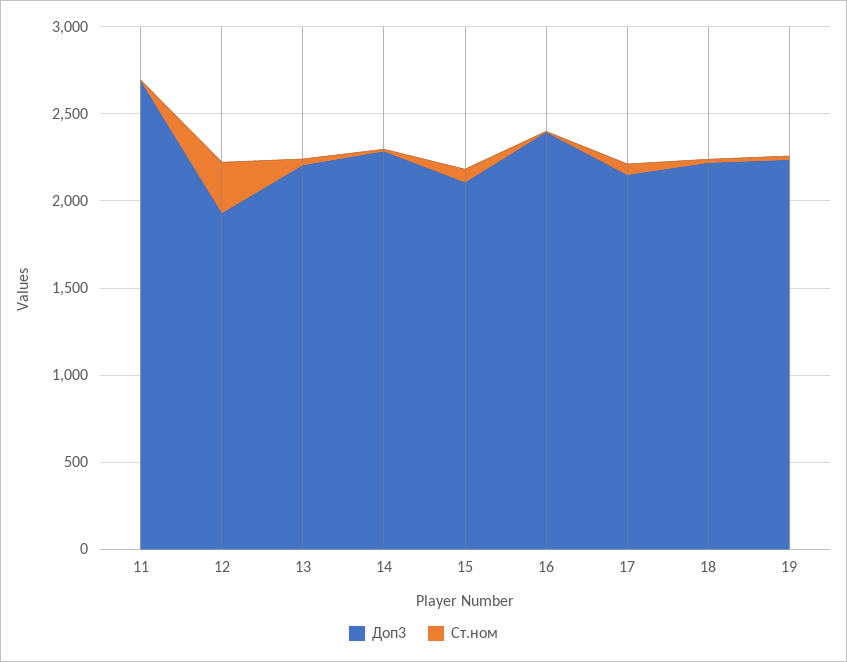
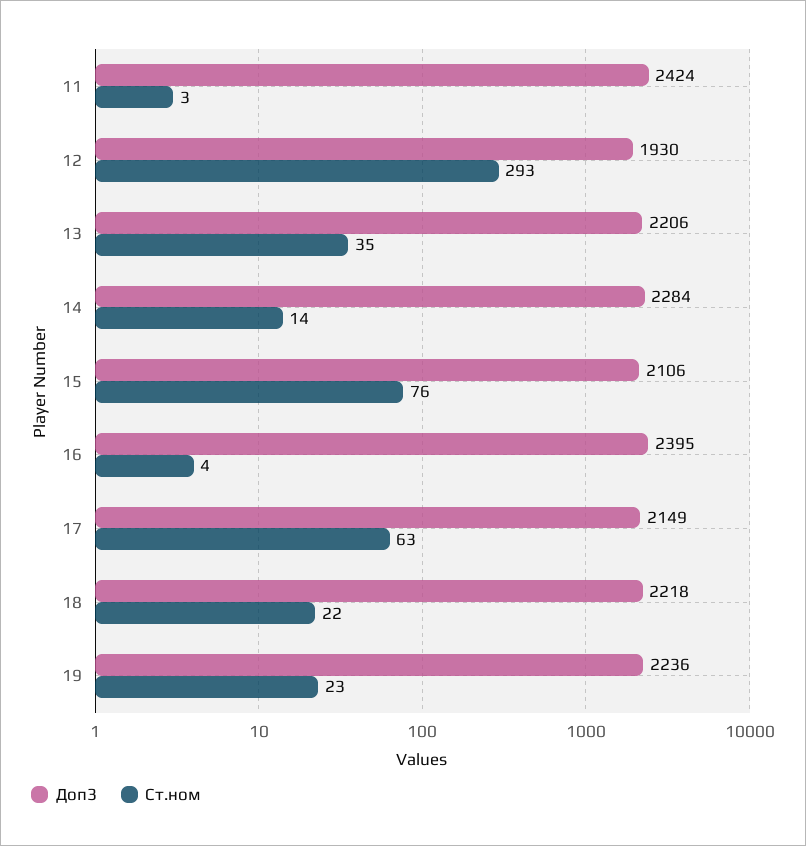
  {
    "Доп3": {
-     "11": 2700,
+     "11": 2424,
      "12": 1930,
      "13": 2206,
      "14": 2284,
      "15": 2106,
      "16": 2395,
      "17": 2149,
      "18": 2218,
      "19": 2236
    },
    "Ст.ном": {
      "11": 3,
      "12": 293,
      "13": 35,
      "14": 14,
      "15": 76,
      "16": 4,
      "17": 63,
      "18": 22,
      "19": 23
    }
  }

